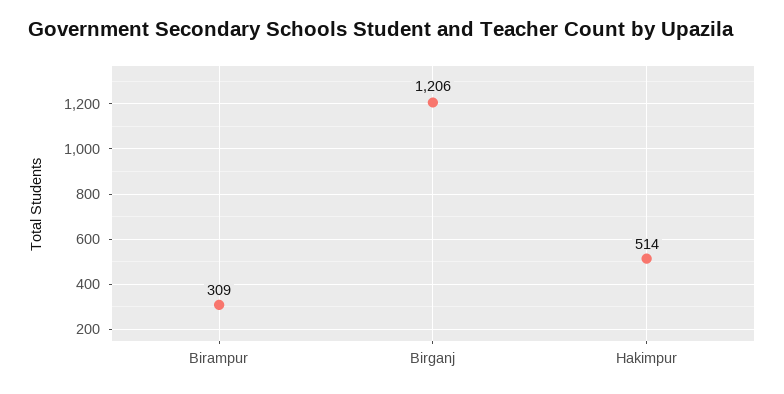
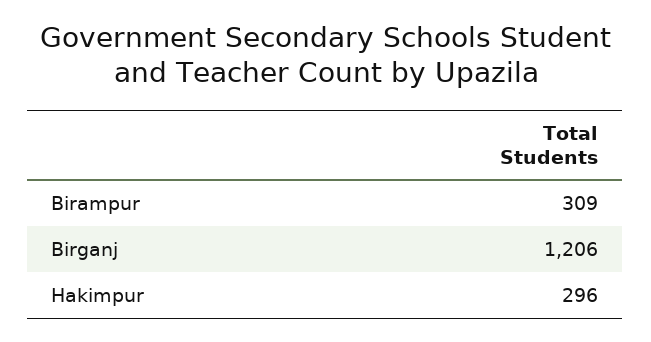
  {
    "Birampur": 309,
    "Birganj": 1206,
-   "Hakimpur": 514
+   "Hakimpur": 296
  }

